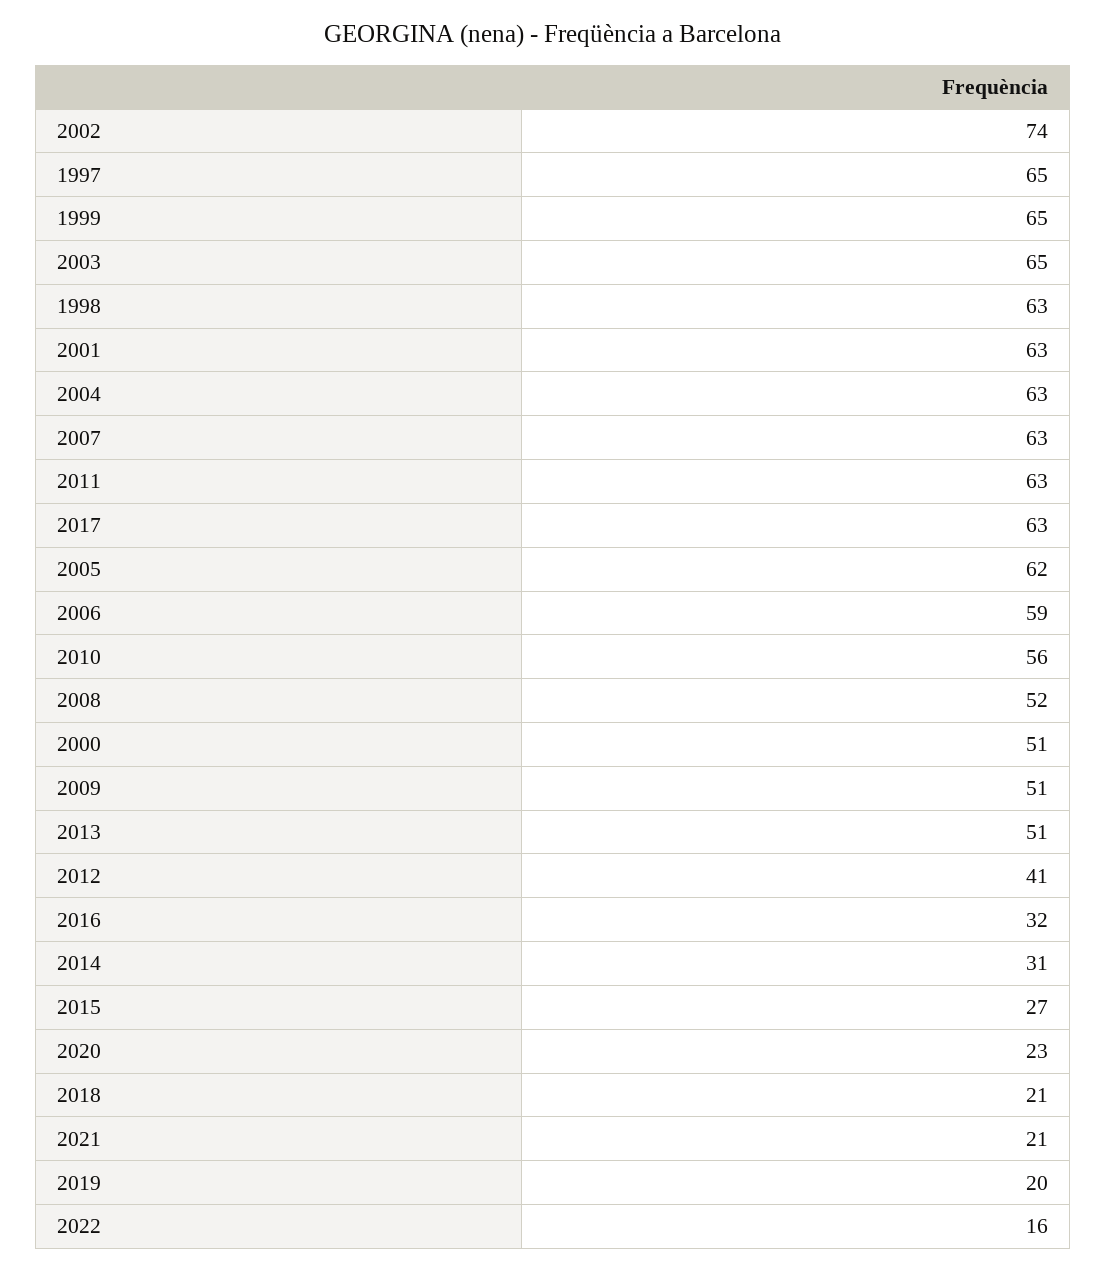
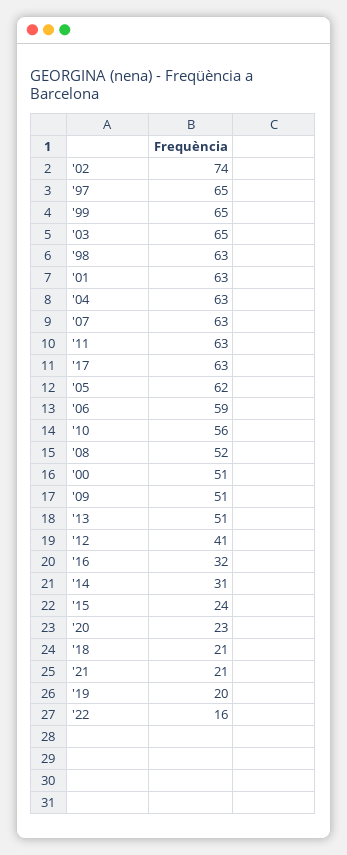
  {
    "2002": 74,
    "1997": 65,
    "1999": 65,
    "2003": 65,
    "1998": 63,
    "2001": 63,
    "2004": 63,
    "2007": 63,
    "2011": 63,
    "2017": 63,
    "2005": 62,
    "2006": 59,
    "2010": 56,
    "2008": 52,
    "2000": 51,
    "2009": 51,
    "2013": 51,
    "2012": 41,
    "2016": 32,
    "2014": 31,
-   "2015": 27,
+   "2015": 24,
    "2020": 23,
    "2018": 21,
    "2021": 21,
    "2019": 20,
    "2022": 16
  }

